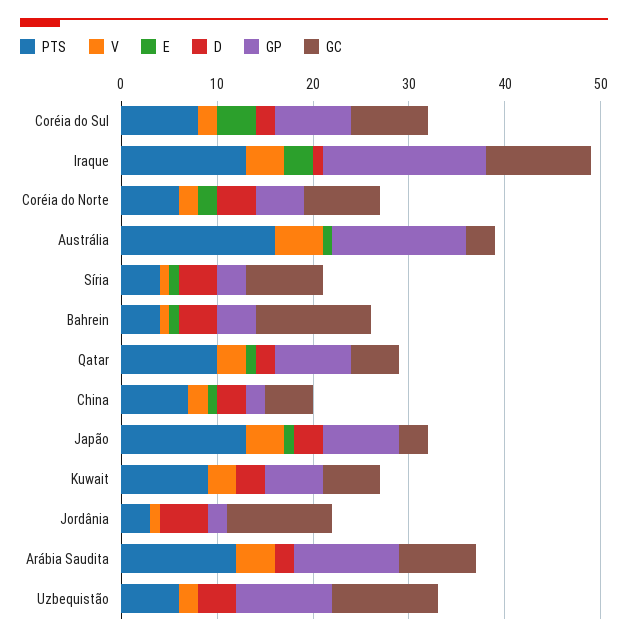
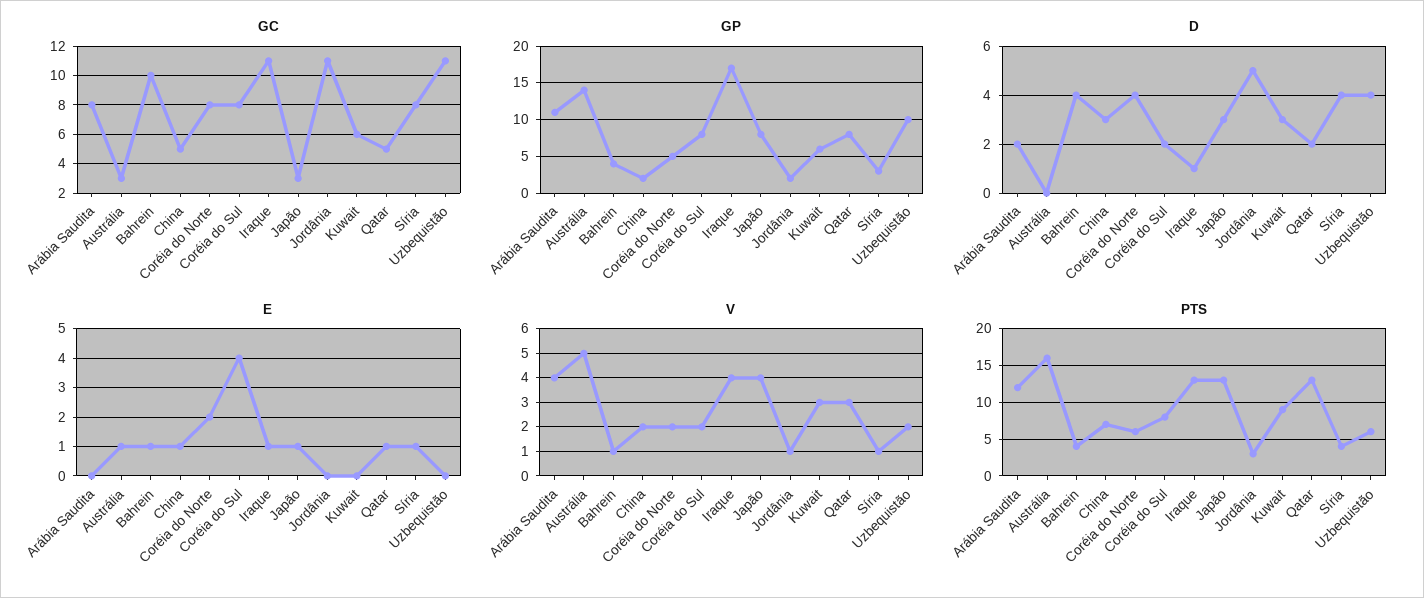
  {
    "PTS": {
      "Coréia do Sul": 8,
      "Iraque": 13,
      "Coréia do Norte": 6,
      "Austrália": 16,
      "Síria": 4,
      "Bahrein": 4,
-     "Qatar": 10,
+     "Qatar": 13,
      "China": 7,
      "Japão": 13,
      "Kuwait": 9,
      "Jordânia": 3,
      "Arábia Saudita": 12,
      "Uzbequistão": 6
    },
    "V": {
      "Coréia do Sul": 2,
      "Iraque": 4,
      "Coréia do Norte": 2,
      "Austrália": 5,
      "Síria": 1,
      "Bahrein": 1,
      "Qatar": 3,
      "China": 2,
      "Japão": 4,
      "Kuwait": 3,
      "Jordânia": 1,
      "Arábia Saudita": 4,
      "Uzbequistão": 2
    },
    "E": {
      "Coréia do Sul": 4,
-     "Iraque": 3,
+     "Iraque": 1,
      "Coréia do Norte": 2,
      "Austrália": 1,
      "Síria": 1,
      "Bahrein": 1,
      "Qatar": 1,
      "China": 1,
      "Japão": 1,
      "Kuwait": 0,
      "Jordânia": 0,
      "Arábia Saudita": 0,
      "Uzbequistão": 0
    },
    "D": {
      "Coréia do Sul": 2,
      "Iraque": 1,
      "Coréia do Norte": 4,
      "Austrália": 0,
      "Síria": 4,
      "Bahrein": 4,
      "Qatar": 2,
      "China": 3,
      "Japão": 3,
      "Kuwait": 3,
      "Jordânia": 5,
      "Arábia Saudita": 2,
      "Uzbequistão": 4
    },
    "GP": {
      "Coréia do Sul": 8,
      "Iraque": 17,
      "Coréia do Norte": 5,
      "Austrália": 14,
      "Síria": 3,
      "Bahrein": 4,
      "Qatar": 8,
      "China": 2,
      "Japão": 8,
      "Kuwait": 6,
      "Jordânia": 2,
      "Arábia Saudita": 11,
      "Uzbequistão": 10
    },
    "GC": {
      "Coréia do Sul": 8,
      "Iraque": 11,
      "Coréia do Norte": 8,
      "Austrália": 3,
      "Síria": 8,
-     "Bahrein": 12,
+     "Bahrein": 10,
      "Qatar": 5,
      "China": 5,
      "Japão": 3,
      "Kuwait": 6,
      "Jordânia": 11,
      "Arábia Saudita": 8,
      "Uzbequistão": 11
    }
  }

